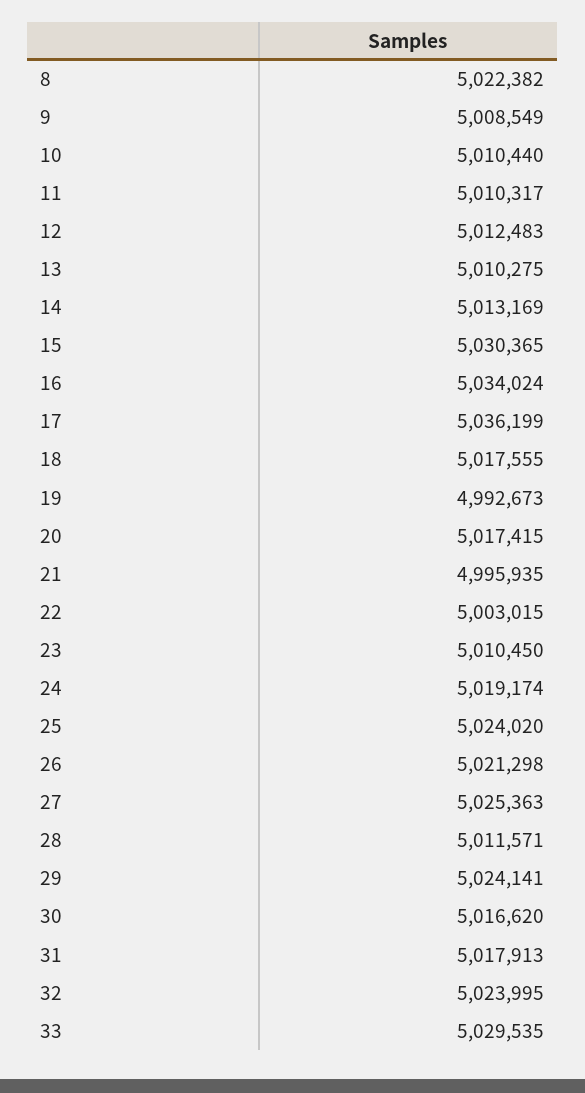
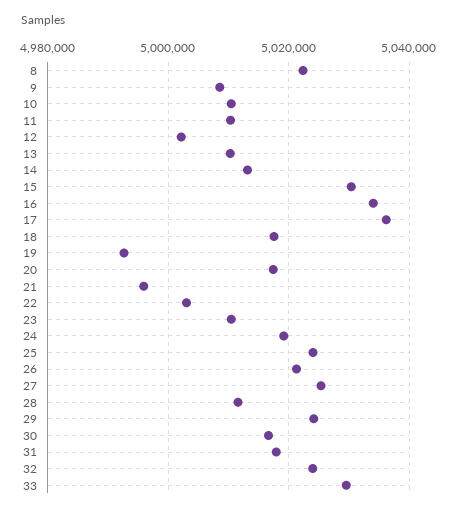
  {
    "8": 5022382,
    "9": 5008549,
    "10": 5010440,
    "11": 5010317,
-   "12": 5012483,
+   "12": 5002000,
    "13": 5010275,
    "14": 5013169,
    "15": 5030365,
    "16": 5034024,
    "17": 5036199,
    "18": 5017555,
    "19": 4992673,
    "20": 5017415,
    "21": 4995935,
    "22": 5003015,
    "23": 5010450,
    "24": 5019174,
    "25": 5024020,
    "26": 5021298,
    "27": 5025363,
    "28": 5011571,
    "29": 5024141,
    "30": 5016620,
    "31": 5017913,
    "32": 5023995,
    "33": 5029535
  }

